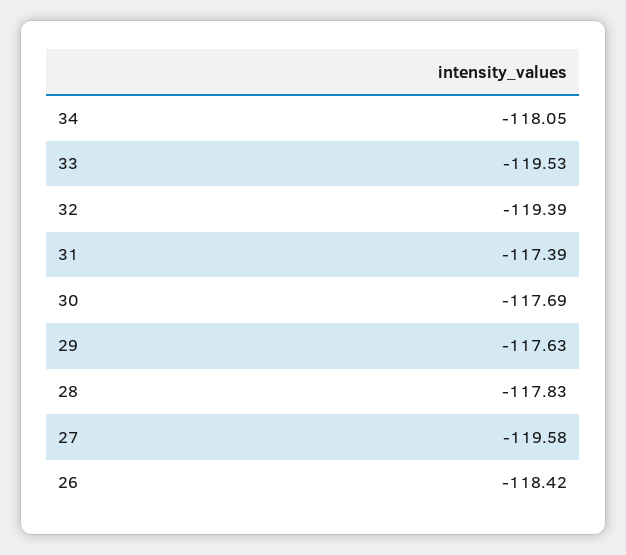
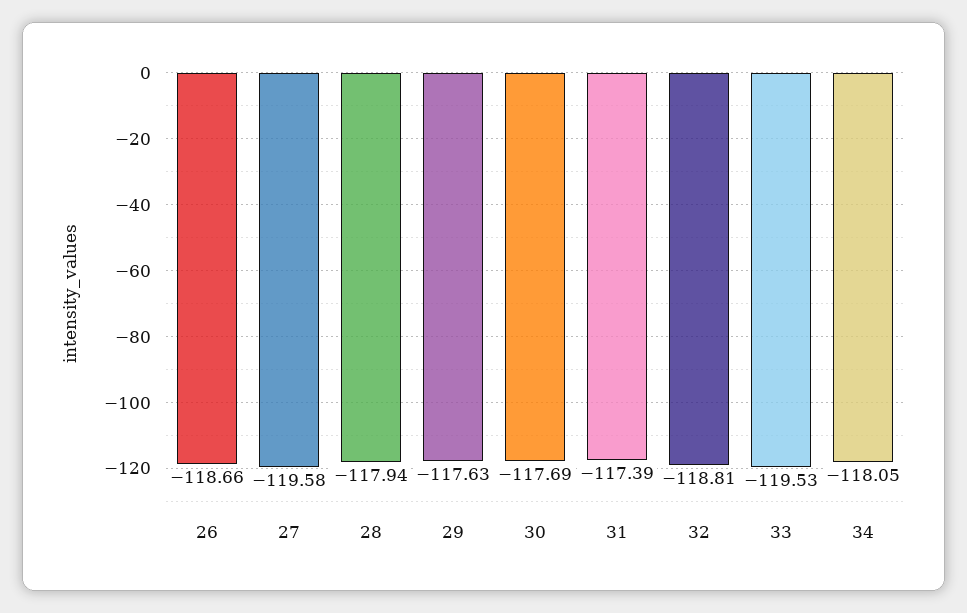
  {
    "34": -118.05,
    "33": -119.53,
-   "32": -119.39,
+   "32": -118.81,
    "31": -117.39,
    "30": -117.69,
    "29": -117.63,
-   "28": -117.83,
+   "28": -117.94,
    "27": -119.58,
-   "26": -118.42
+   "26": -118.66
  }

